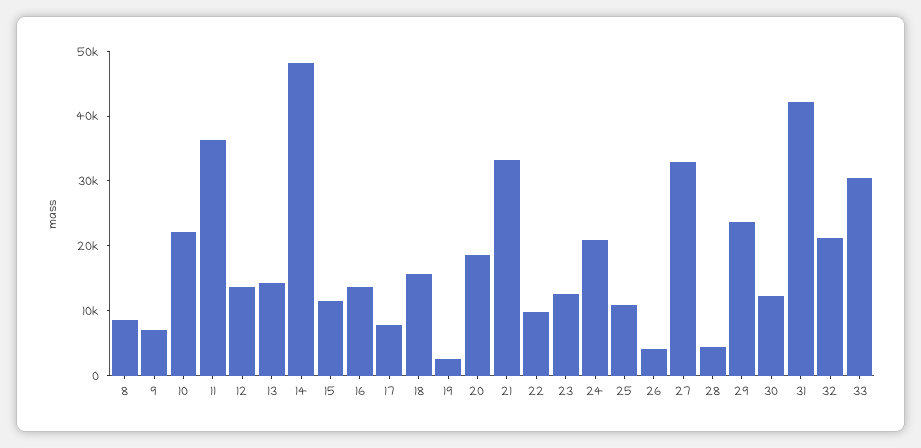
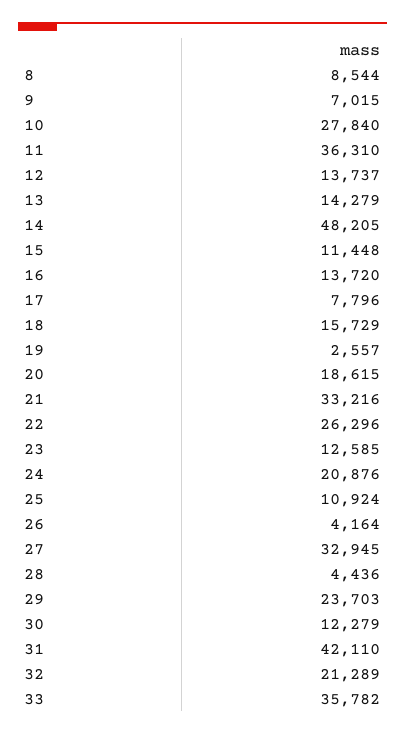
  {
    "8": 8544,
    "9": 7015,
-   "10": 22000,
+   "10": 27840,
    "11": 36310,
    "12": 13737,
    "13": 14279,
    "14": 48205,
    "15": 11448,
    "16": 13720,
    "17": 7796,
    "18": 15729,
    "19": 2557,
    "20": 18615,
    "21": 33216,
-   "22": 10000,
+   "22": 26296,
    "23": 12585,
    "24": 20876,
    "25": 10924,
    "26": 4164,
    "27": 32945,
    "28": 4436,
    "29": 23703,
    "30": 12279,
    "31": 42110,
    "32": 21289,
-   "33": 30000
+   "33": 35782
  }

